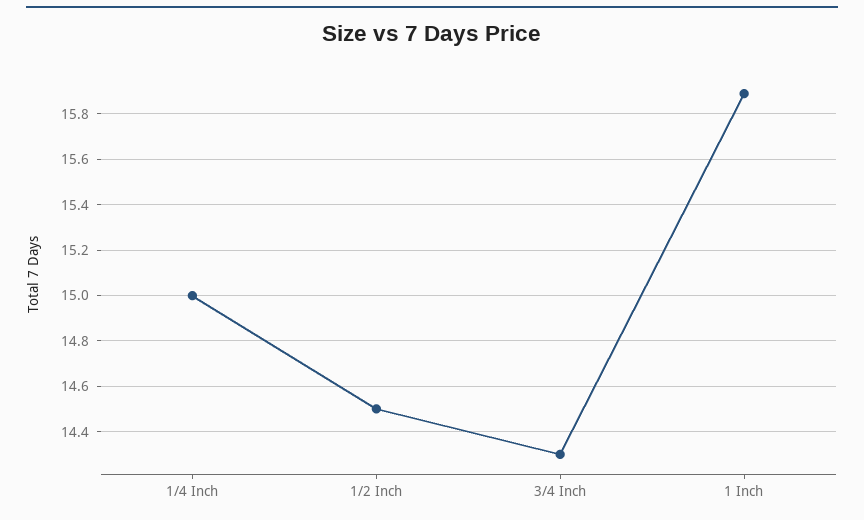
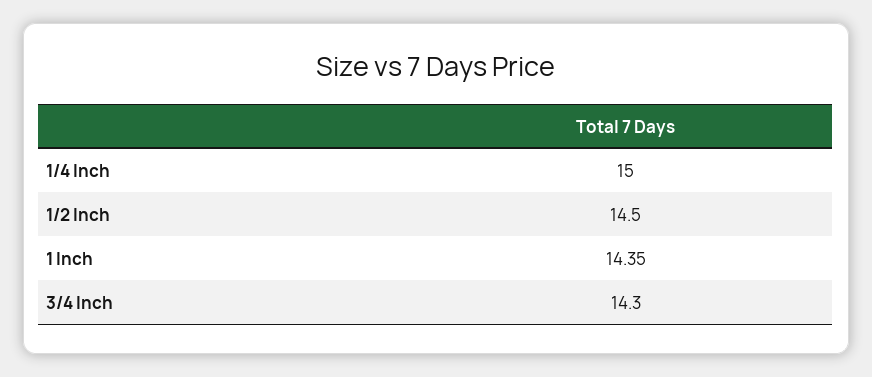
  {
    "1/4 Inch": 15,
    "1/2 Inch": 14.5,
    "3/4 Inch": 14.3,
-   "1 Inch": 15.9
+   "1 Inch": 14.35
  }

